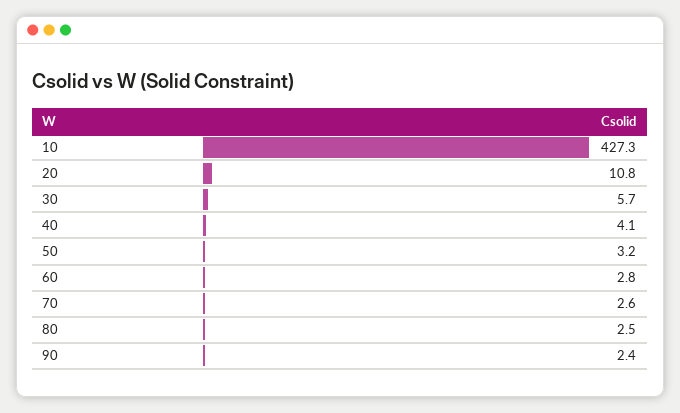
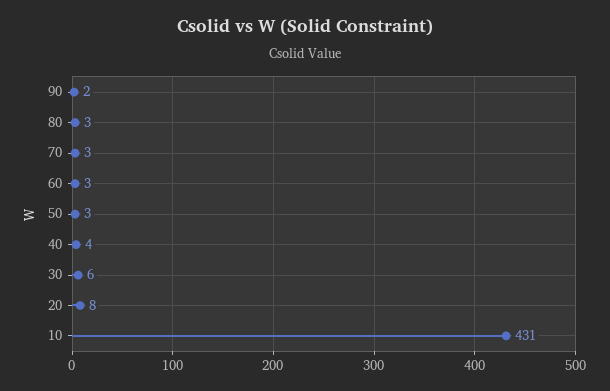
  {
-   "10": 427.3,
+   "10": 431,
-   "20": 10.8,
+   "20": 8,
    "30": 5.7,
    "40": 4.1,
    "50": 3.2,
    "60": 2.8,
    "70": 2.6,
    "80": 2.5,
    "90": 2.4
  }

